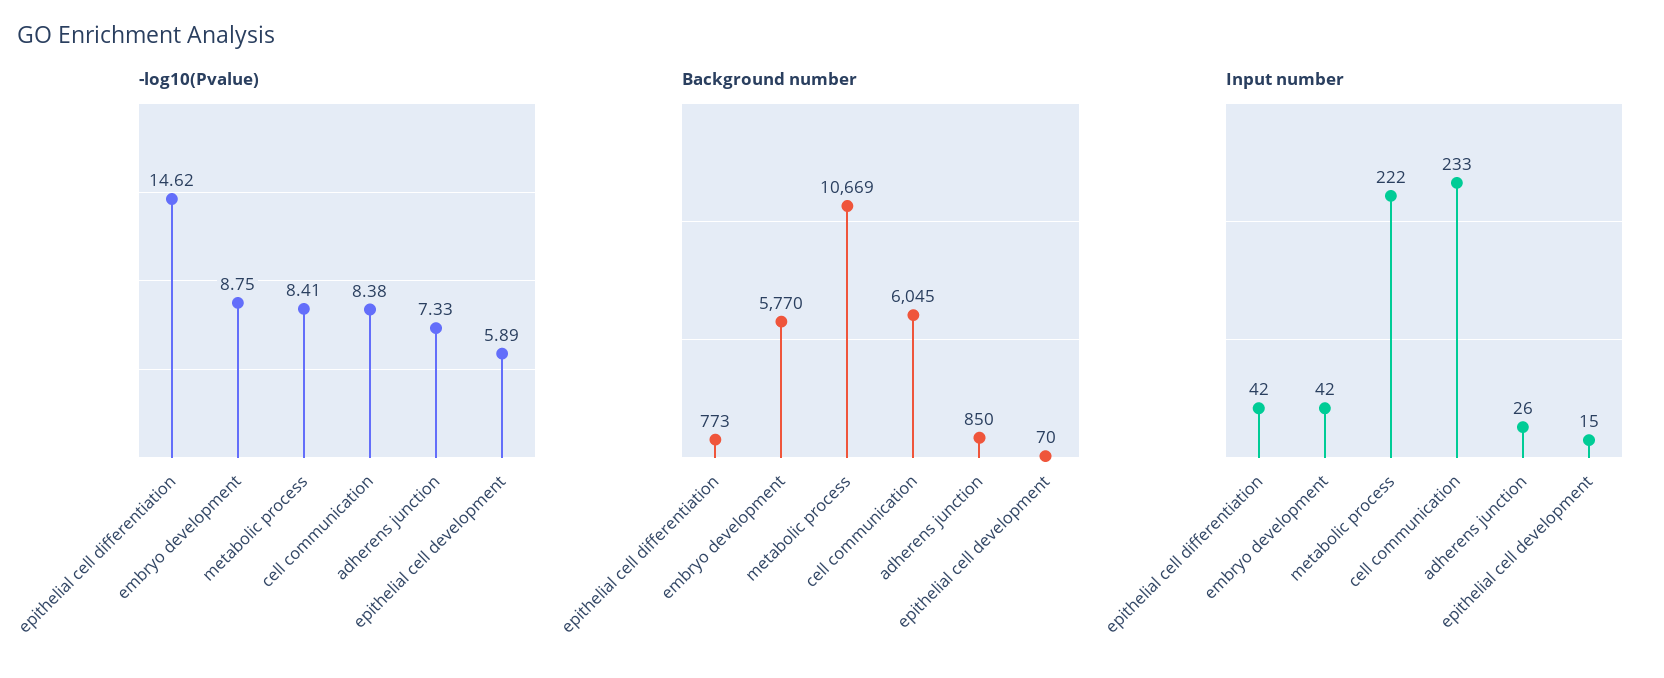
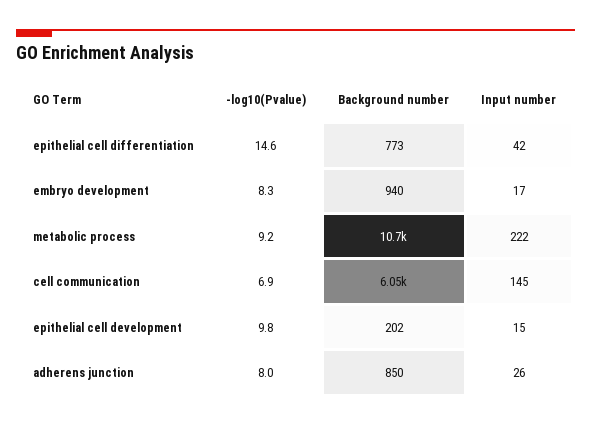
  {
    "-log10(Pvalue)": {
      "epithelial cell differentiation": 14.62,
-     "embryo development": 8.75,
+     "embryo development": 8.3,
-     "metabolic process": 8.41,
+     "metabolic process": 9.2,
-     "cell communication": 8.38,
+     "cell communication": 6.9,
-     "adherens junction": 7.33,
+     "adherens junction": 8,
-     "epithelial cell development": 5.89
+     "epithelial cell development": 9.8
    },
    "Background number": {
      "epithelial cell differentiation": 773,
-     "embryo development": 5770,
+     "embryo development": 940,
      "metabolic process": 10669,
      "cell communication": 6045,
      "adherens junction": 850,
-     "epithelial cell development": 70
+     "epithelial cell development": 202
    },
    "Input number": {
      "epithelial cell differentiation": 42,
-     "embryo development": 42,
+     "embryo development": 17,
      "metabolic process": 222,
-     "cell communication": 233,
+     "cell communication": 145,
      "adherens junction": 26,
      "epithelial cell development": 15
    }
  }

